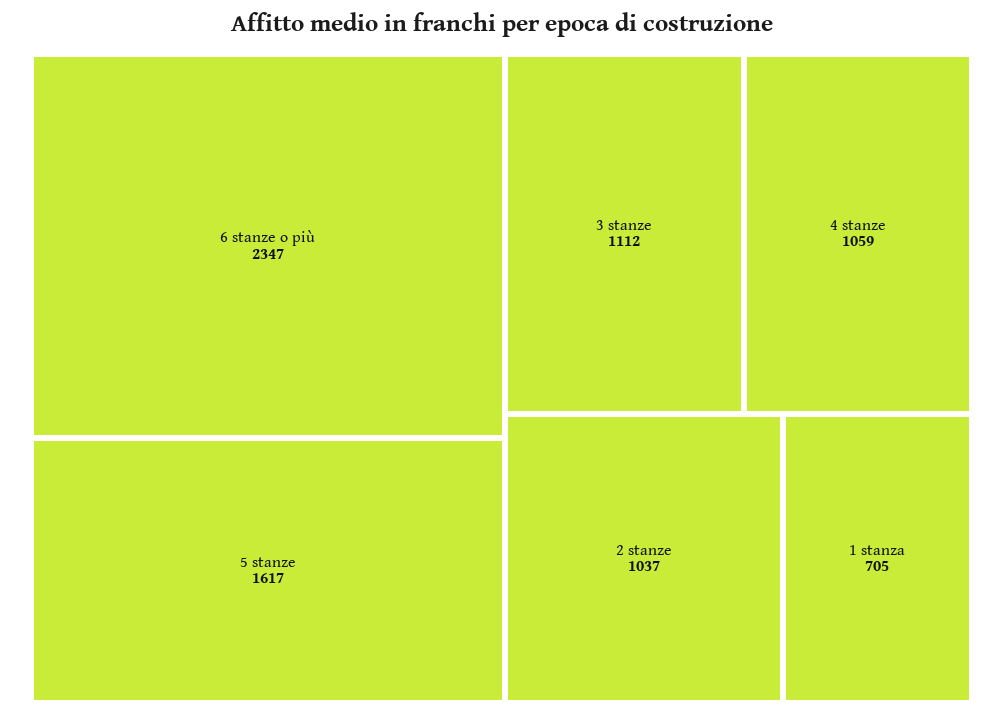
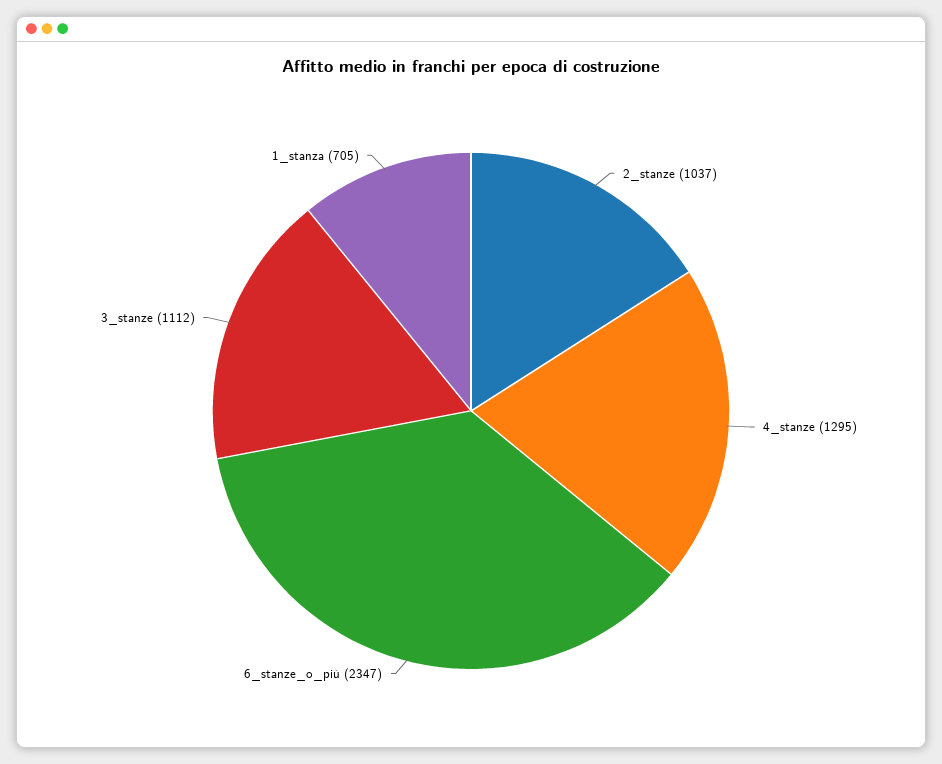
  {
    "6 stanze o più": 2347,
-   "5 stanze": 1617,
    "3 stanze": 1112,
-   "4 stanze": 1059,
+   "4 stanze": 1295,
    "2 stanze": 1037,
    "1 stanza": 705
  }

